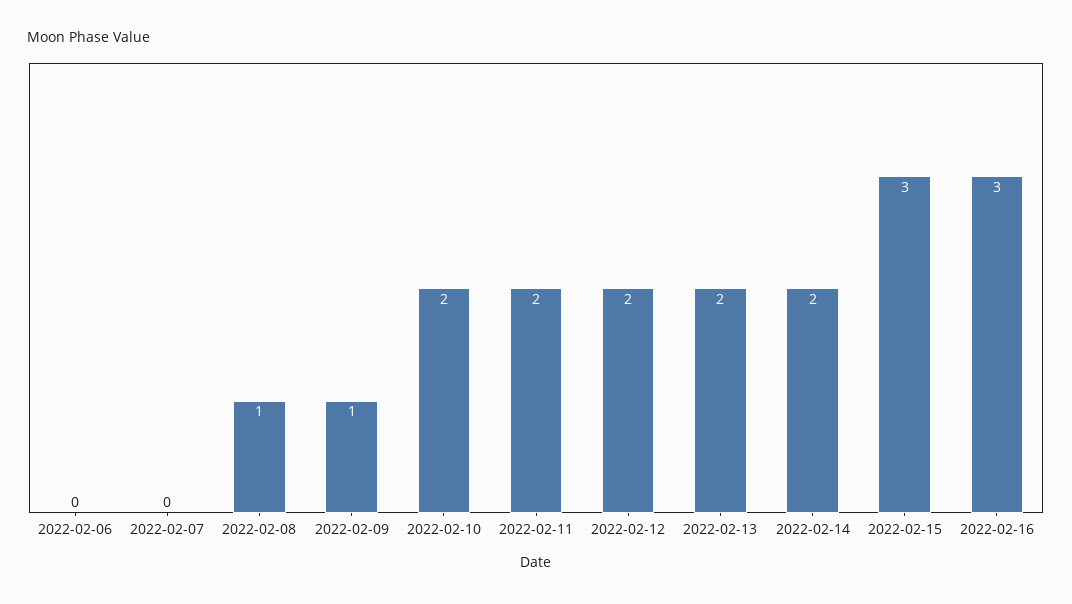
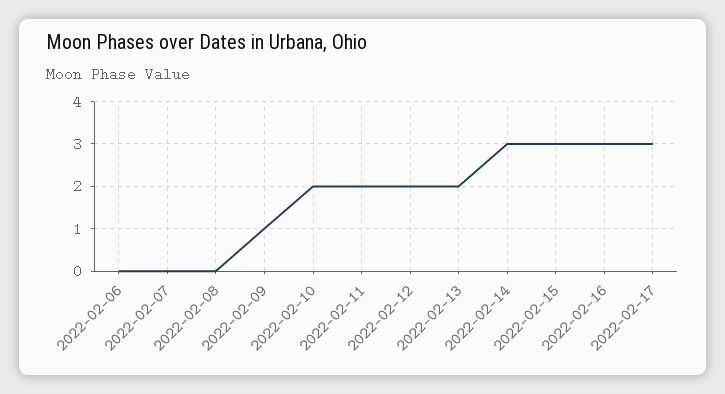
  {
    "2022-02-06": 0,
    "2022-02-07": 0,
-   "2022-02-08": 1,
+   "2022-02-08": 0,
    "2022-02-09": 1,
    "2022-02-10": 2,
    "2022-02-11": 2,
    "2022-02-12": 2,
    "2022-02-13": 2,
-   "2022-02-14": 2,
+   "2022-02-14": 3,
    "2022-02-15": 3,
-   "2022-02-16": 3
+   "2022-02-16": 3,
+   "2022-02-17": 3
  }

